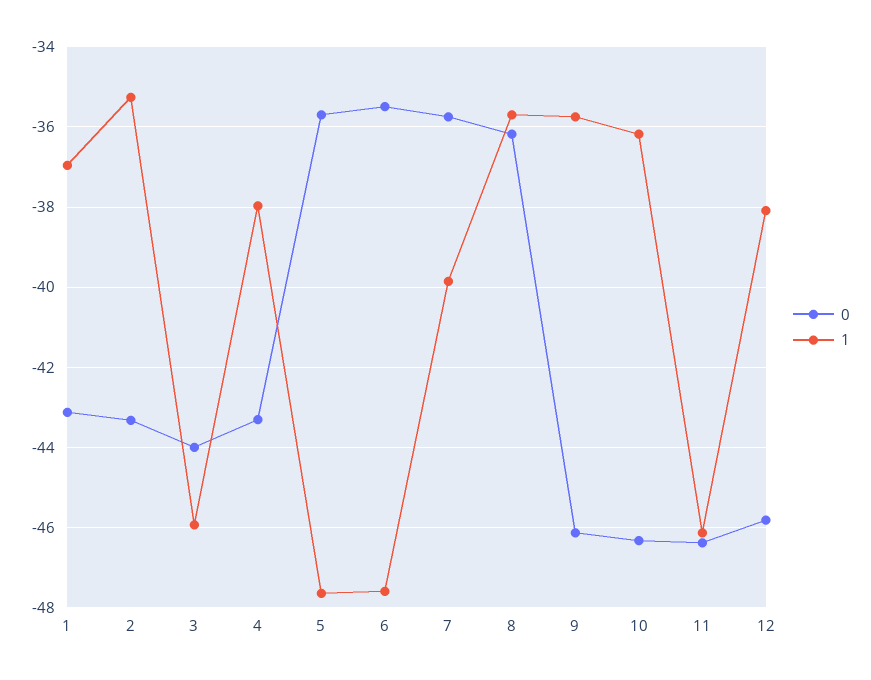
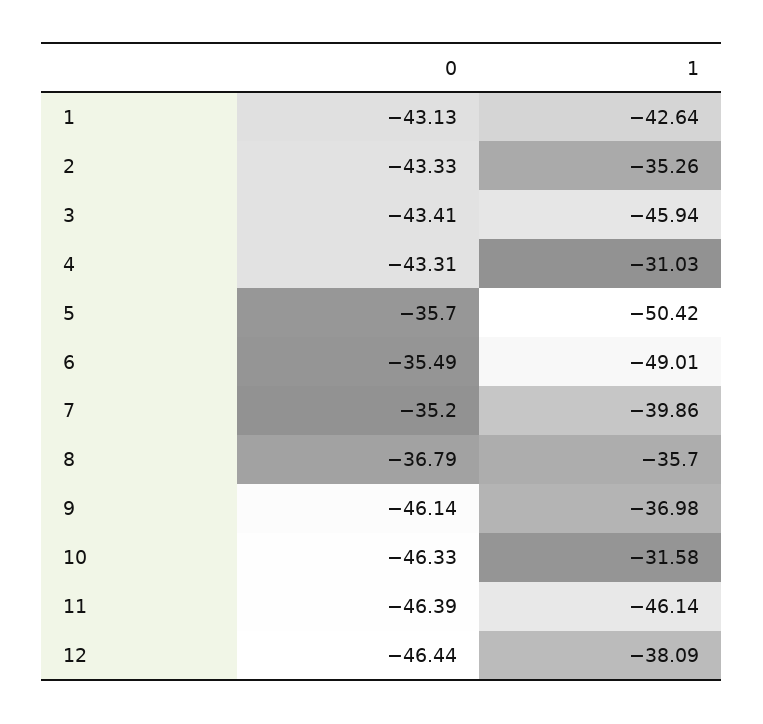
  {
    "0": {
      "1": -43.13,
      "2": -43.33,
-     "3": -44,
+     "3": -43.41,
      "4": -43.31,
      "5": -35.7,
      "6": -35.49,
-     "7": -35.8,
+     "7": -35.2,
-     "8": -36.2,
+     "8": -36.79,
      "9": -46.14,
      "10": -46.33,
      "11": -46.39,
-     "12": -45.8
+     "12": -46.44
    },
    "1": {
-     "1": -37,
+     "1": -42.64,
      "2": -35.26,
      "3": -45.94,
-     "4": -38,
+     "4": -31.03,
-     "5": -47.6,
+     "5": -50.42,
-     "6": -47.6,
+     "6": -49.01,
      "7": -39.86,
      "8": -35.7,
-     "9": -35.8,
+     "9": -36.98,
-     "10": -36.2,
+     "10": -31.58,
      "11": -46.14,
      "12": -38.09
    }
  }

